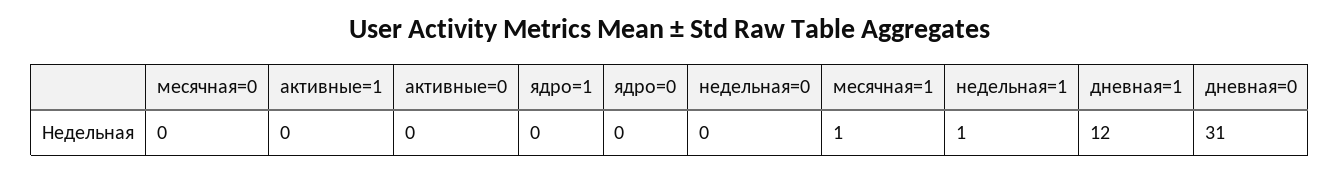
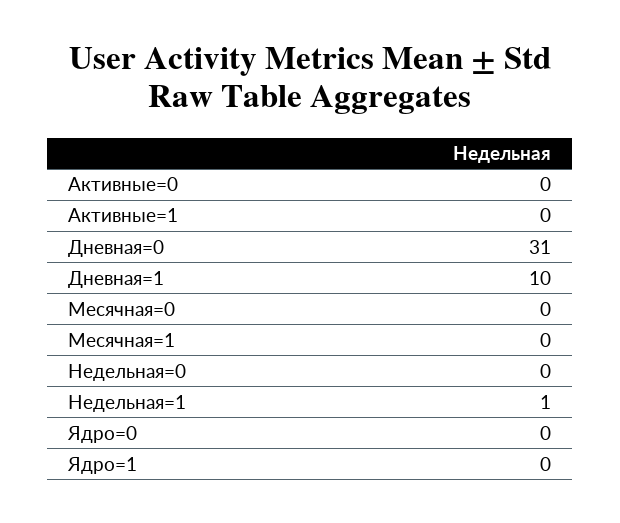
  {
    "месячная=0": 0,
    "активные=1": 0,
    "активные=0": 0,
    "ядро=1": 0,
    "ядро=0": 0,
    "недельная=0": 0,
-   "месячная=1": 1,
+   "месячная=1": 0,
    "недельная=1": 1,
-   "дневная=1": 12,
+   "дневная=1": 10,
    "дневная=0": 31
  }

